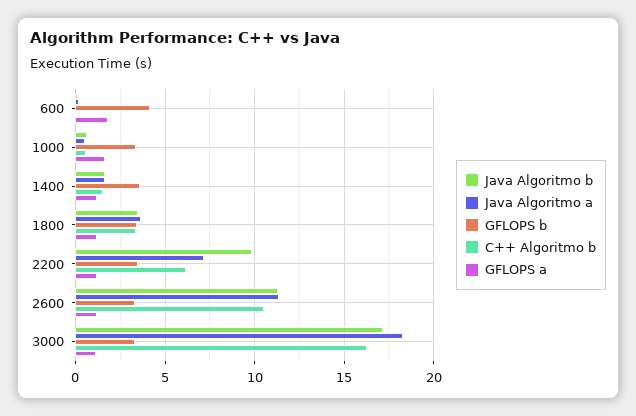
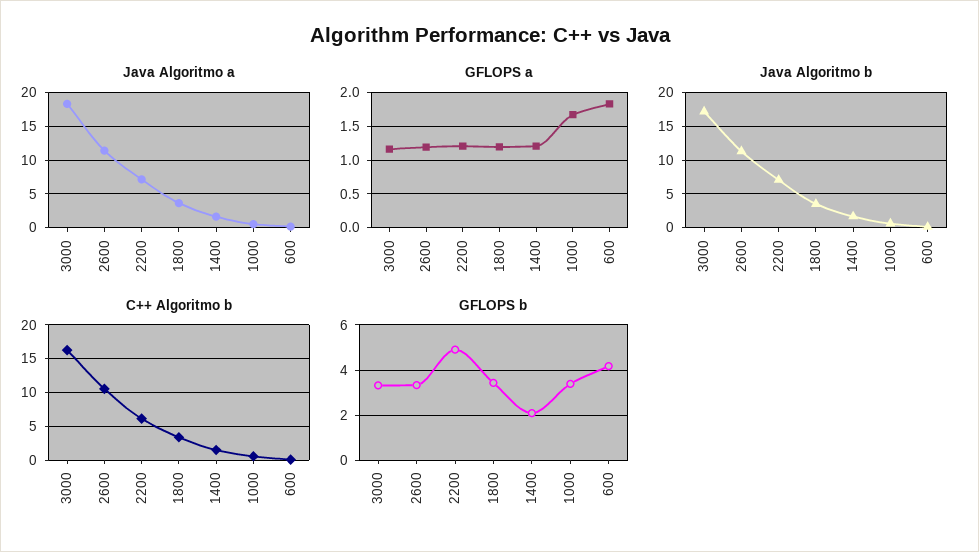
  {
    "Java Algoritmo b": {
      "600": 0,
      "1000": 0.5,
      "1400": 1.5,
      "1800": 3.5,
-     "2200": 10,
+     "2200": 7,
      "2600": 11.5,
      "3000": 17
    },
    "Java Algoritmo a": {
      "600": 0,
      "1000": 0.5,
      "1400": 1.5,
      "1800": 3.5,
      "2200": 7,
      "2600": 11.5,
      "3000": 18.5
    },
    "GFLOPS b": {
      "600": 4,
      "1000": 3.5,
-     "1400": 3.5,
+     "1400": 2,
      "1800": 3.5,
-     "2200": 3.5,
+     "2200": 5,
      "2600": 3.5,
      "3000": 3.5
    },
    "C++ Algoritmo b": {
      "600": 0,
      "1000": 0.5,
      "1400": 1.5,
      "1800": 3.5,
      "2200": 6,
      "2600": 10.5,
      "3000": 16.5
    },
    "GFLOPS a": {
      "600": 1.8,
      "1000": 1.7,
      "1400": 1.2,
      "1800": 1.2,
      "2200": 1.2,
      "2600": 1.2,
      "3000": 1.2
    }
  }

